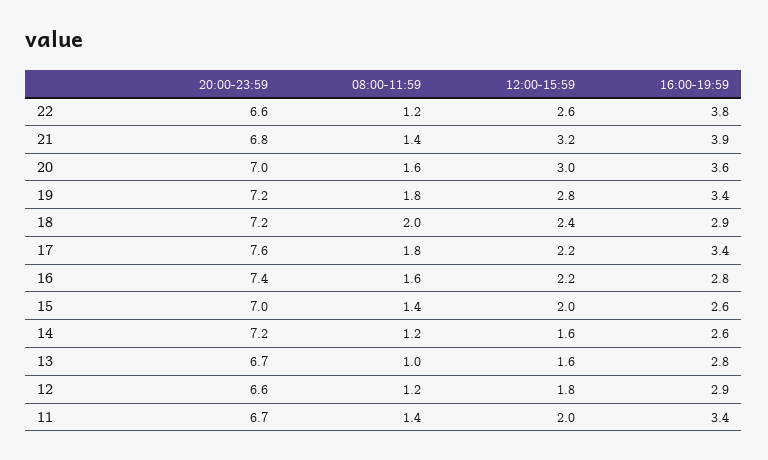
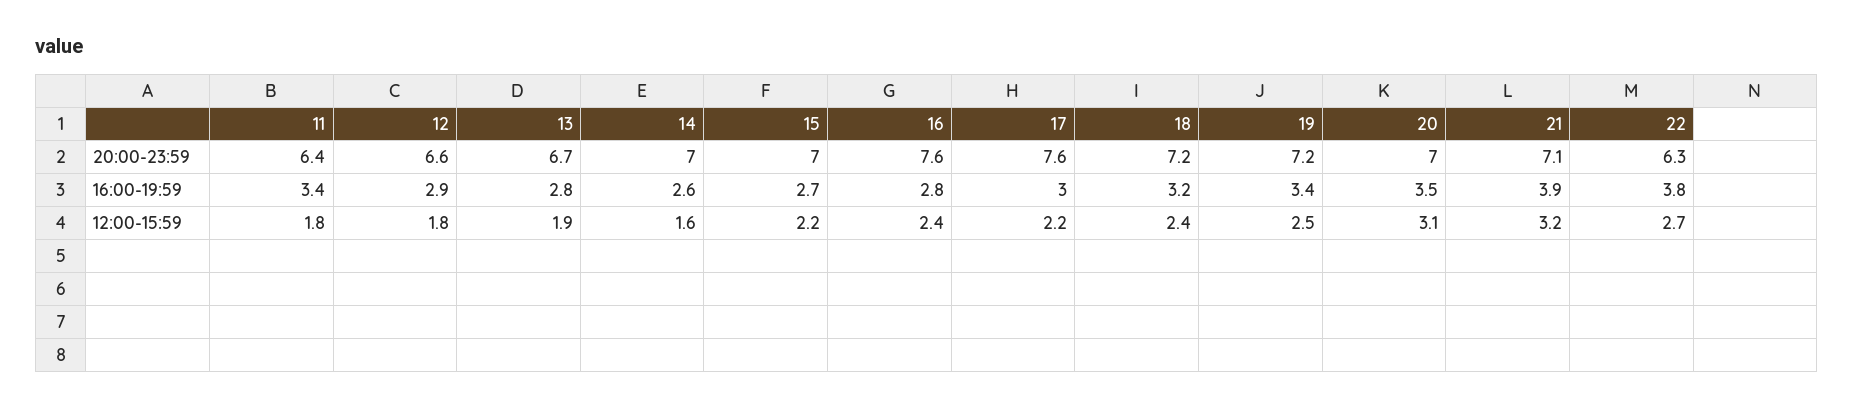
  {
    "20:00-23:59": {
-     "22": 6.6,
+     "22": 6.3,
-     "21": 6.8,
+     "21": 7.1,
      "20": 7,
      "19": 7.2,
      "18": 7.2,
      "17": 7.6,
-     "16": 7.4,
+     "16": 7.6,
      "15": 7,
-     "14": 7.2,
+     "14": 7,
      "13": 6.7,
      "12": 6.6,
-     "11": 6.7
+     "11": 6.4
    },
-   "08:00-11:59": {
-     "22": 1.2,
-     "21": 1.4,
-     "20": 1.6,
-     "19": 1.8,
-     "18": 2,
-     "17": 1.8,
-     "16": 1.6,
-     "15": 1.4,
-     "14": 1.2,
-     "13": 1,
-     "12": 1.2,
-     "11": 1.4
-   },
    "12:00-15:59": {
-     "22": 2.6,
+     "22": 2.7,
      "21": 3.2,
-     "20": 3,
+     "20": 3.1,
-     "19": 2.8,
+     "19": 2.5,
      "18": 2.4,
      "17": 2.2,
-     "16": 2.2,
+     "16": 2.4,
-     "15": 2,
+     "15": 2.2,
      "14": 1.6,
-     "13": 1.6,
+     "13": 1.9,
      "12": 1.8,
-     "11": 2
+     "11": 1.8
    },
    "16:00-19:59": {
      "22": 3.8,
      "21": 3.9,
-     "20": 3.6,
+     "20": 3.5,
      "19": 3.4,
-     "18": 2.9,
+     "18": 3.2,
-     "17": 3.4,
+     "17": 3,
      "16": 2.8,
-     "15": 2.6,
+     "15": 2.7,
      "14": 2.6,
      "13": 2.8,
      "12": 2.9,
      "11": 3.4
    }
  }

